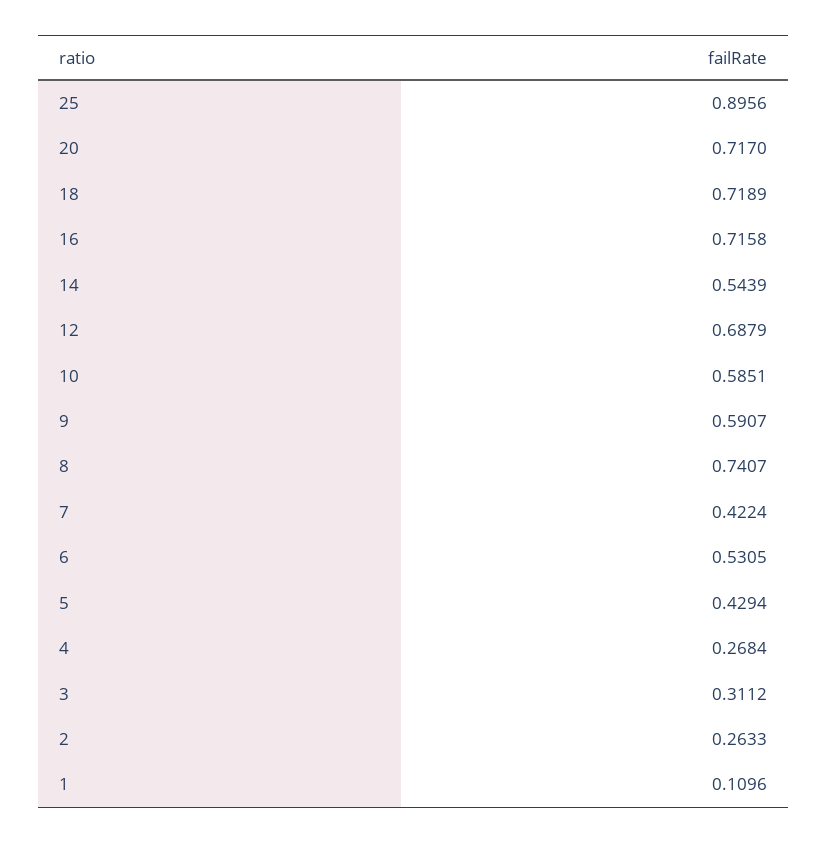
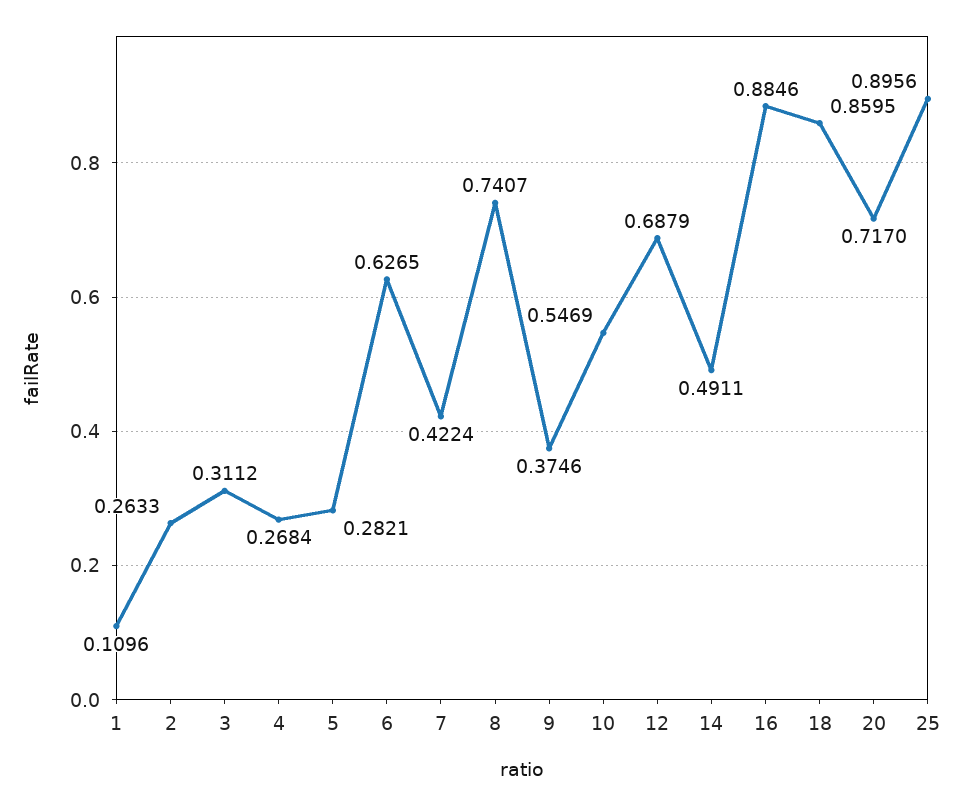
  {
    "25": 0.8956,
    "20": 0.717,
-   "18": 0.7189,
+   "18": 0.8595,
-   "16": 0.7158,
+   "16": 0.8846,
-   "14": 0.5439,
+   "14": 0.4911,
    "12": 0.6879,
-   "10": 0.5851,
+   "10": 0.5469,
-   "9": 0.5907,
+   "9": 0.3746,
    "8": 0.7407,
    "7": 0.4224,
-   "6": 0.5305,
+   "6": 0.6265,
-   "5": 0.4294,
+   "5": 0.2821,
    "4": 0.2684,
    "3": 0.3112,
    "2": 0.2633,
    "1": 0.1096
  }

